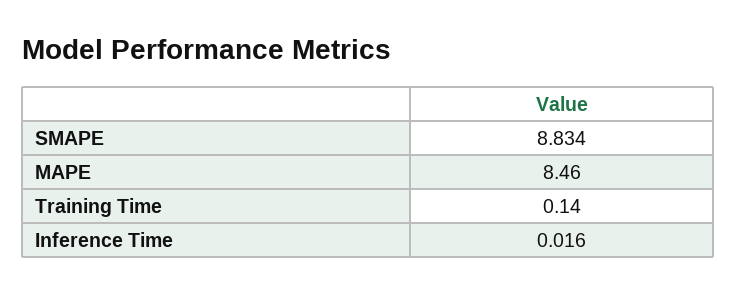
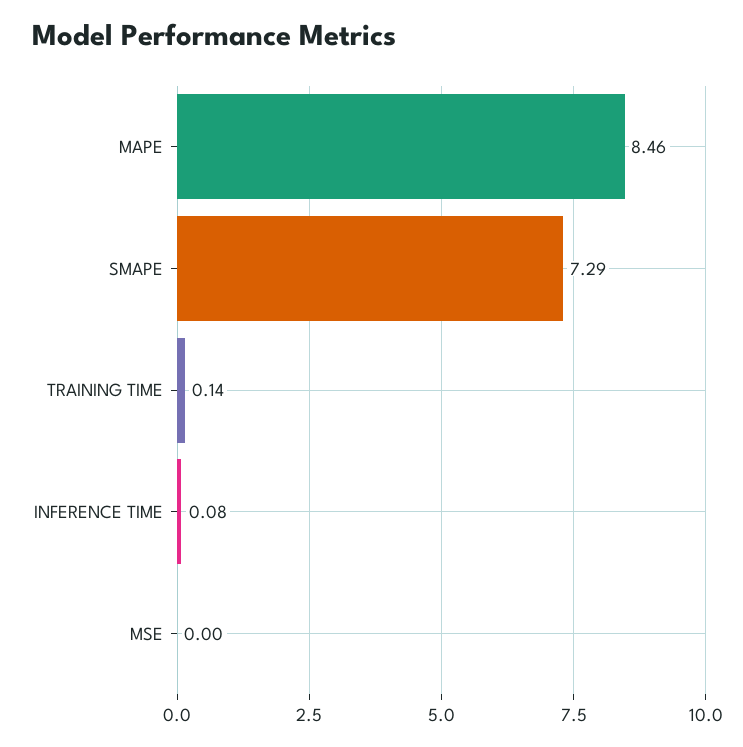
  {
-   "SMAPE": 8.834,
+   "SMAPE": 7.29,
    "MAPE": 8.46,
    "Training Time": 0.14,
-   "Inference Time": 0.016
+   "Inference Time": 0.08,
+   "MSE": 0
  }

